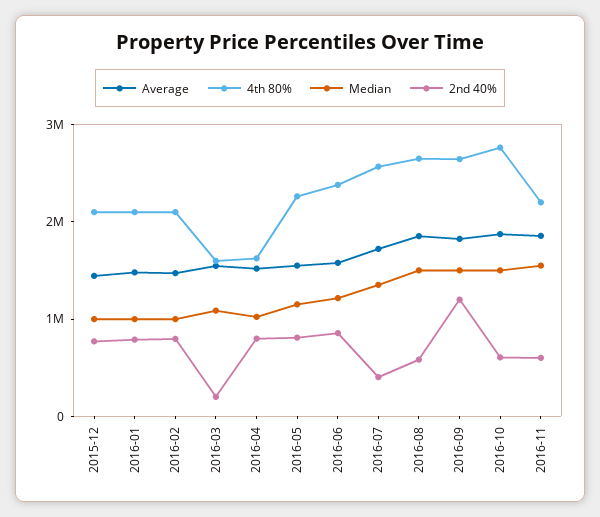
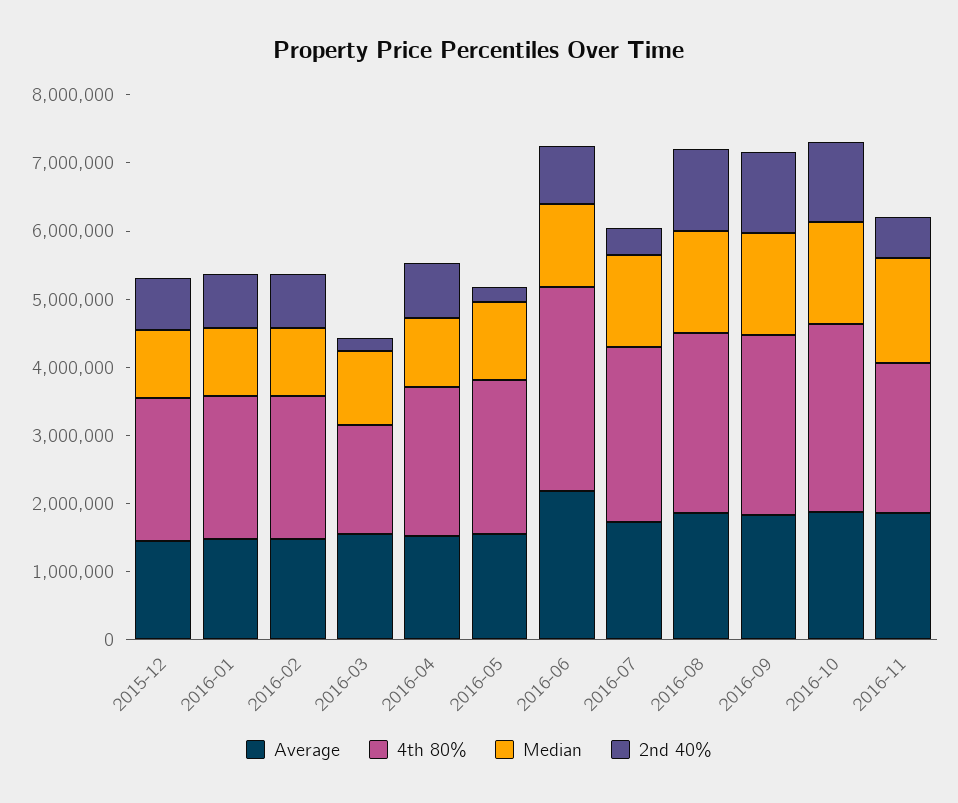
  {
    "Average": {
      "2015-12": 1400000,
      "2016-01": 1400000,
      "2016-02": 1400000,
      "2016-03": 1600000,
      "2016-04": 1600000,
      "2016-05": 1600000,
-     "2016-06": 1600000,
+     "2016-06": 2200000,
      "2016-07": 1800000,
      "2016-08": 1800000,
      "2016-09": 1800000,
      "2016-10": 1800000,
      "2016-11": 1800000
    },
    "4th 80%": {
      "2015-12": 2200000,
      "2016-01": 2200000,
      "2016-02": 2200000,
      "2016-03": 1600000,
-     "2016-04": 1600000,
+     "2016-04": 2200000,
      "2016-05": 2200000,
-     "2016-06": 2400000,
+     "2016-06": 3000000,
      "2016-07": 2600000,
      "2016-08": 2600000,
      "2016-09": 2600000,
      "2016-10": 2800000,
      "2016-11": 2200000
    },
    "Median": {
      "2015-12": 1000000,
      "2016-01": 1000000,
      "2016-02": 1000000,
      "2016-03": 1000000,
      "2016-04": 1000000,
      "2016-05": 1200000,
      "2016-06": 1200000,
      "2016-07": 1400000,
      "2016-08": 1600000,
      "2016-09": 1600000,
      "2016-10": 1600000,
      "2016-11": 1600000
    },
    "2nd 40%": {
      "2015-12": 800000,
      "2016-01": 800000,
      "2016-02": 800000,
      "2016-03": 200000,
      "2016-04": 800000,
-     "2016-05": 800000,
+     "2016-05": 200000,
      "2016-06": 800000,
      "2016-07": 400000,
-     "2016-08": 600000,
+     "2016-08": 1200000,
      "2016-09": 1200000,
-     "2016-10": 600000,
+     "2016-10": 1200000,
      "2016-11": 600000
    }
  }

